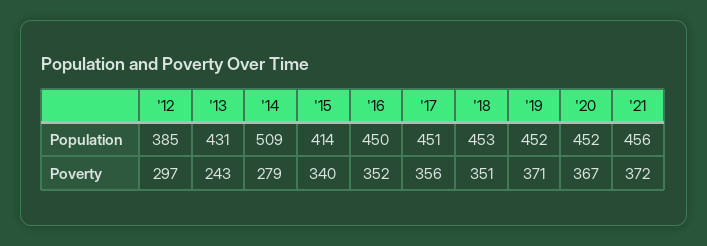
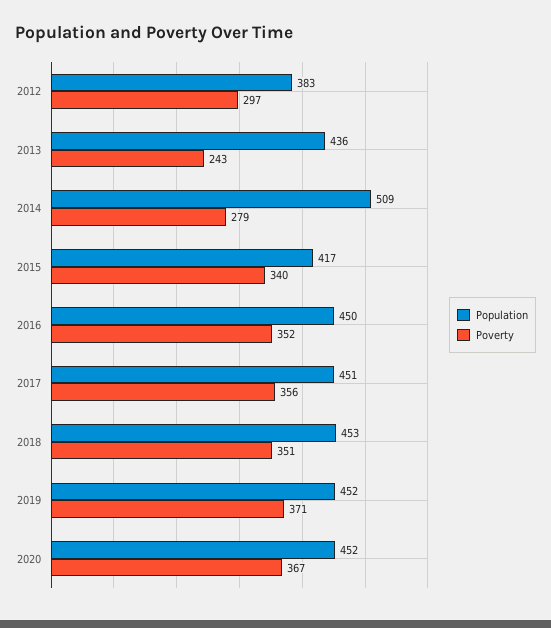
  {
    "Population": {
-     "'12": 385,
+     "'12": 383,
-     "'13": 431,
+     "'13": 436,
      "'14": 509,
-     "'15": 414,
+     "'15": 417,
      "'16": 450,
      "'17": 451,
      "'18": 453,
      "'19": 452,
-     "'20": 452,
+     "'20": 452
-     "'21": 456
    },
    "Poverty": {
      "'12": 297,
      "'13": 243,
      "'14": 279,
      "'15": 340,
      "'16": 352,
      "'17": 356,
      "'18": 351,
      "'19": 371,
-     "'20": 367,
+     "'20": 367
-     "'21": 372
    }
  }

